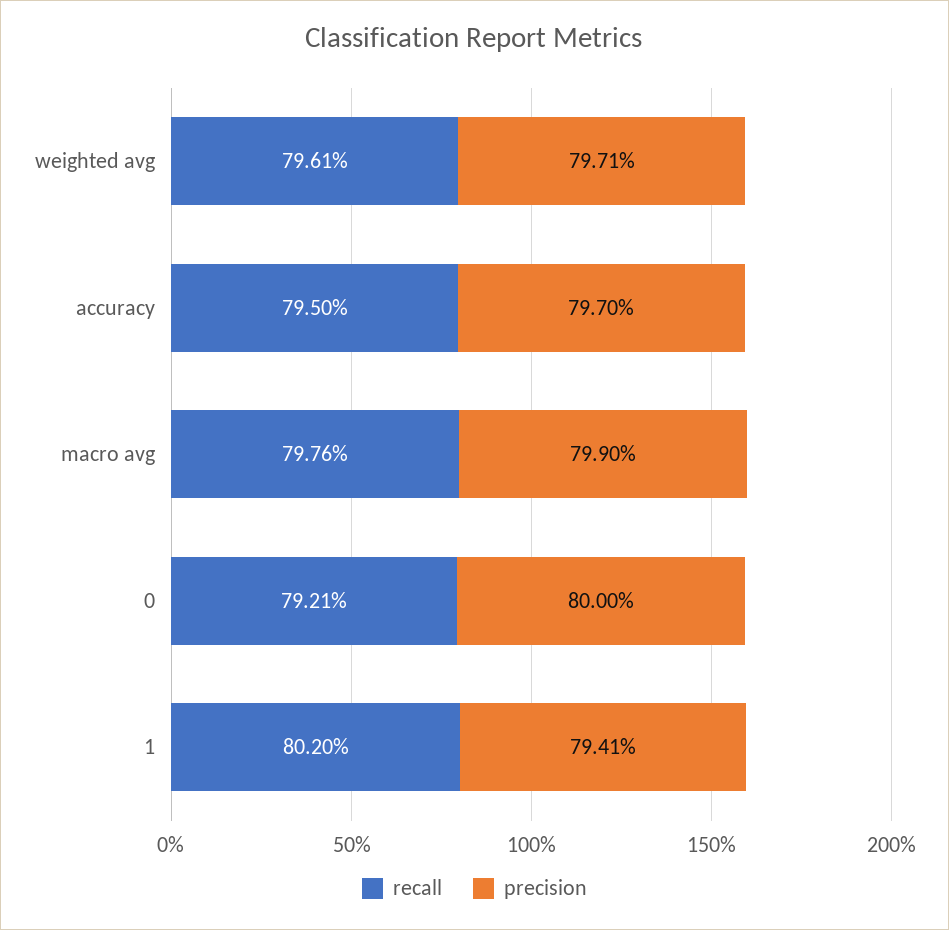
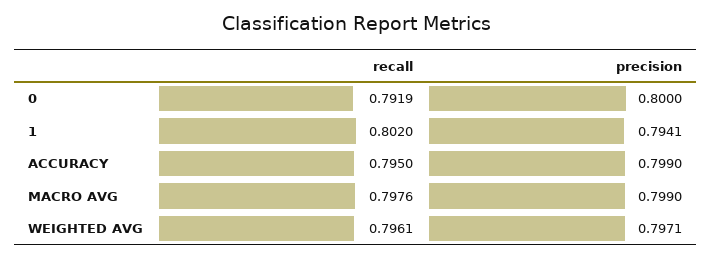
  {
    "recall": {
      "weighted avg": 0.7961,
      "accuracy": 0.795,
      "macro avg": 0.7976,
-     "0": 0.7921,
+     "0": 0.7919,
      "1": 0.802
    },
    "precision": {
      "weighted avg": 0.7971,
-     "accuracy": 0.797,
+     "accuracy": 0.799,
      "macro avg": 0.799,
      "0": 0.8,
      "1": 0.7941
    }
  }

